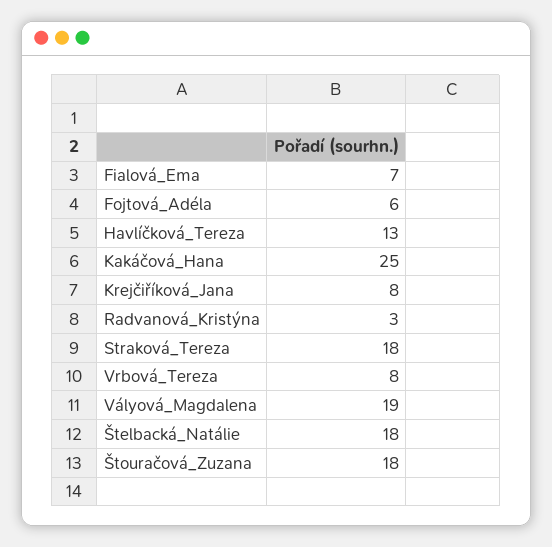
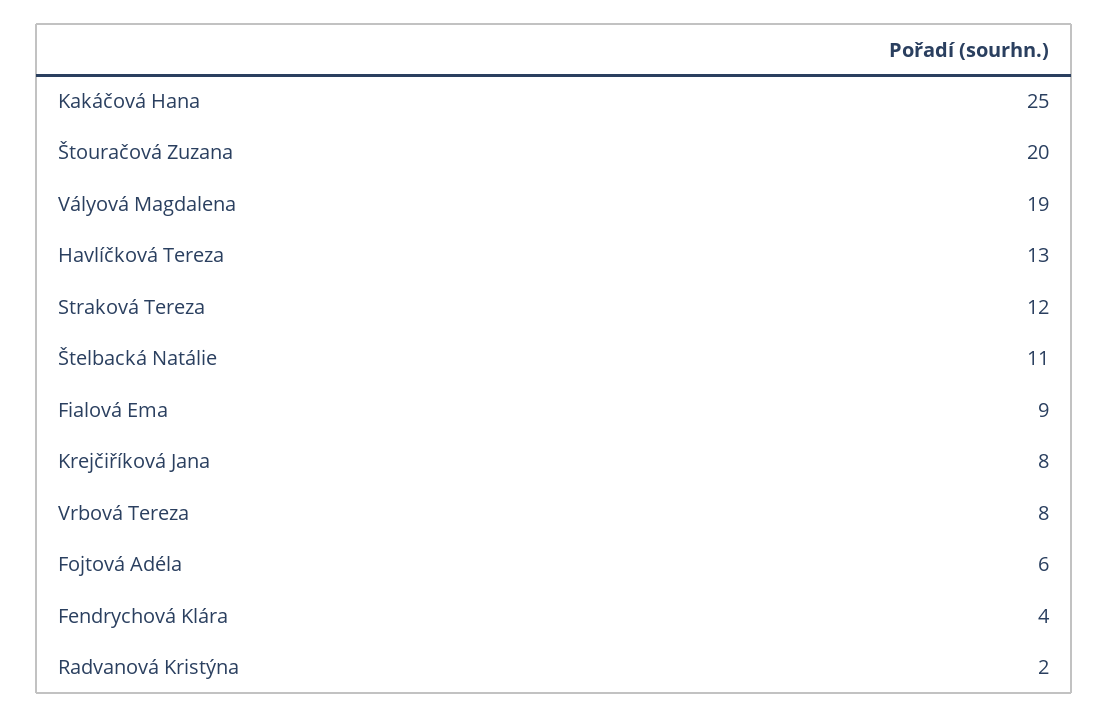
  {
-   "Fialová_Ema": 7,
+   "Fialová_Ema": 9,
    "Fojtová_Adéla": 6,
    "Havlíčková_Tereza": 13,
    "Kakáčová_Hana": 25,
    "Krejčiříková_Jana": 8,
-   "Radvanová_Kristýna": 3,
+   "Radvanová_Kristýna": 2,
-   "Straková_Tereza": 18,
+   "Straková_Tereza": 12,
    "Vrbová_Tereza": 8,
    "Vályová_Magdalena": 19,
-   "Štelbacká_Natálie": 18,
+   "Štelbacká_Natálie": 11,
-   "Štouračová_Zuzana": 18
+   "Štouračová_Zuzana": 20,
+   "Fendrychová Klára": 4
  }

